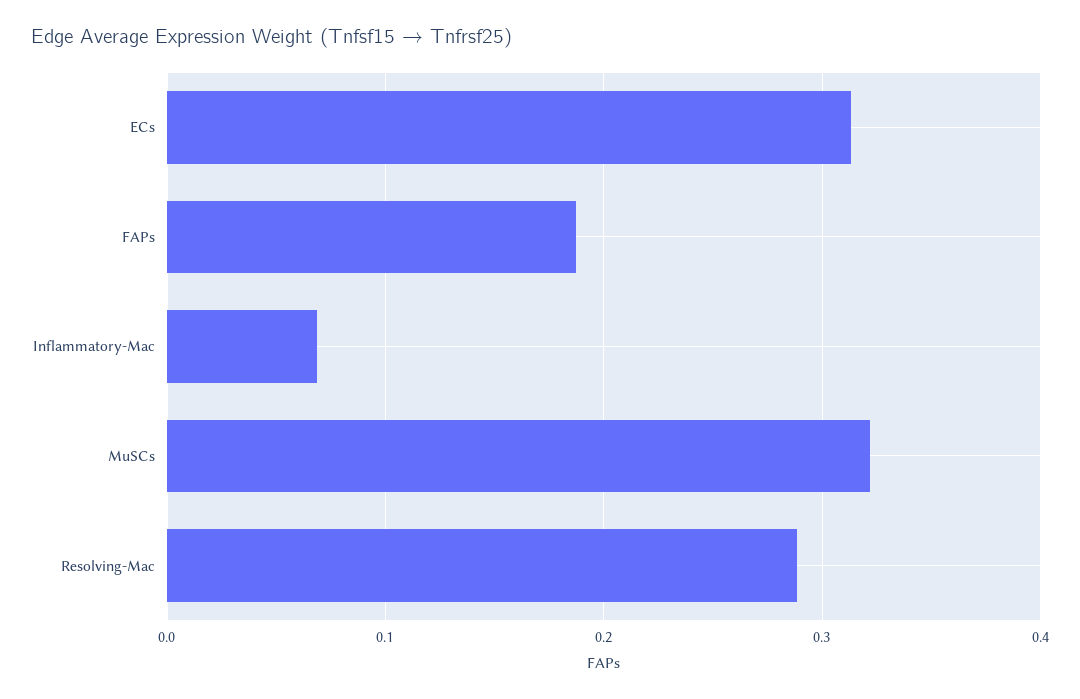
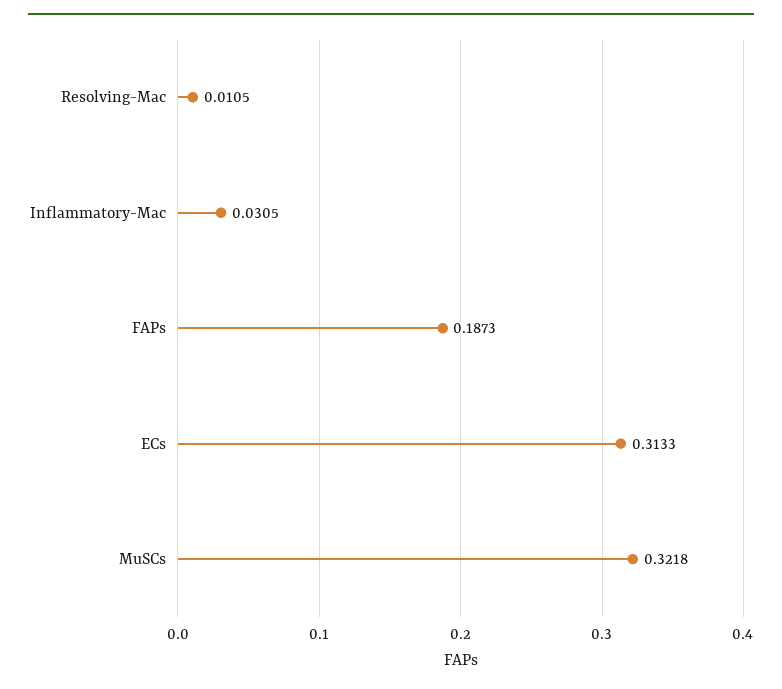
  {
    "ECs": 0.3133,
    "FAPs": 0.1873,
-   "Inflammatory-Mac": 0.07,
+   "Inflammatory-Mac": 0.0305,
    "MuSCs": 0.3218,
-   "Resolving-Mac": 0.29
+   "Resolving-Mac": 0.0105
  }

